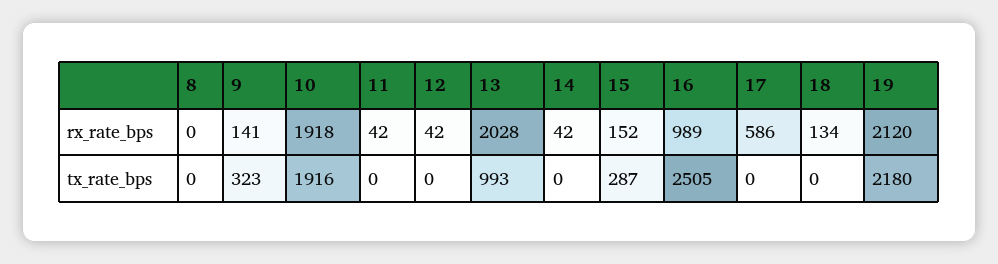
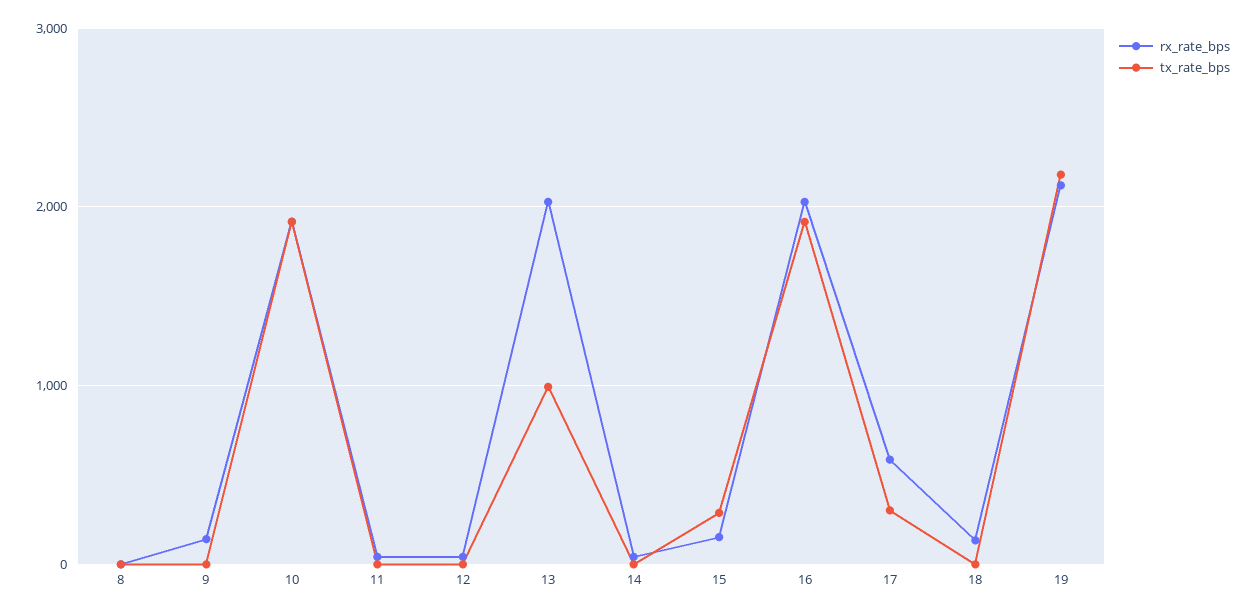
  {
    "rx_rate_bps": {
      "8": 0,
      "9": 141,
      "10": 1918,
      "11": 42,
      "12": 42,
      "13": 2028,
      "14": 42,
      "15": 152,
-     "16": 989,
+     "16": 2000,
      "17": 586,
      "18": 134,
      "19": 2120
    },
    "tx_rate_bps": {
      "8": 0,
-     "9": 323,
+     "9": 0,
      "10": 1916,
      "11": 0,
      "12": 0,
      "13": 993,
      "14": 0,
      "15": 287,
-     "16": 2505,
+     "16": 1900,
-     "17": 0,
+     "17": 300,
      "18": 0,
      "19": 2180
    }
  }

